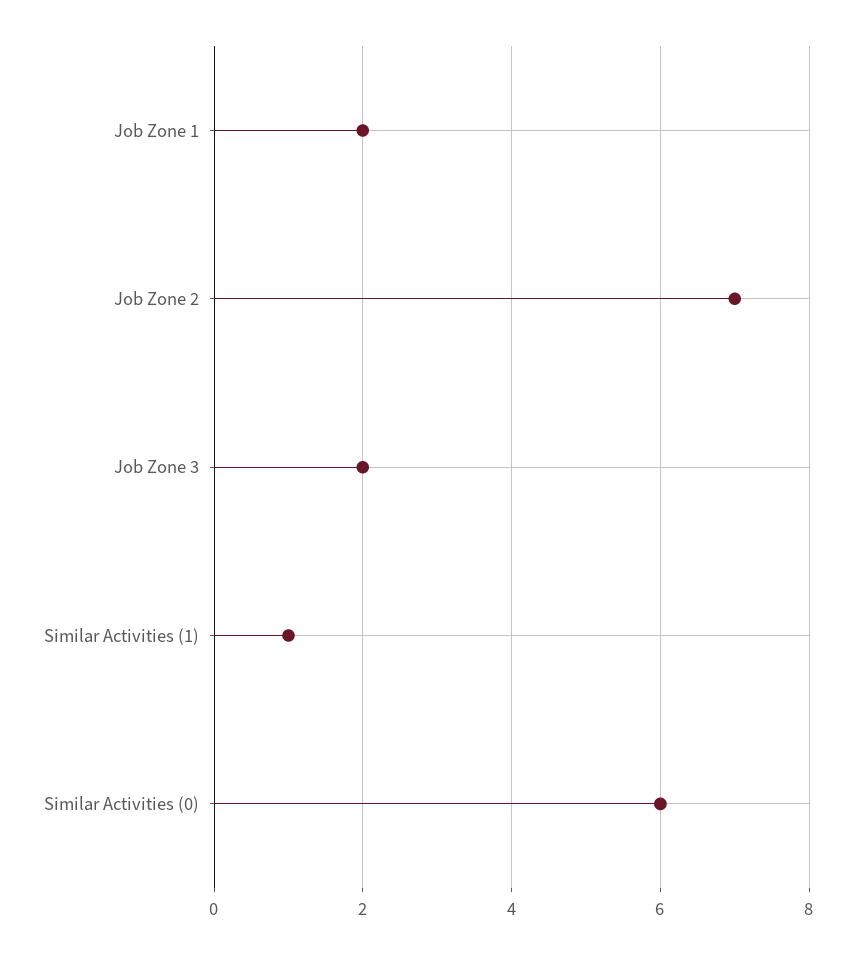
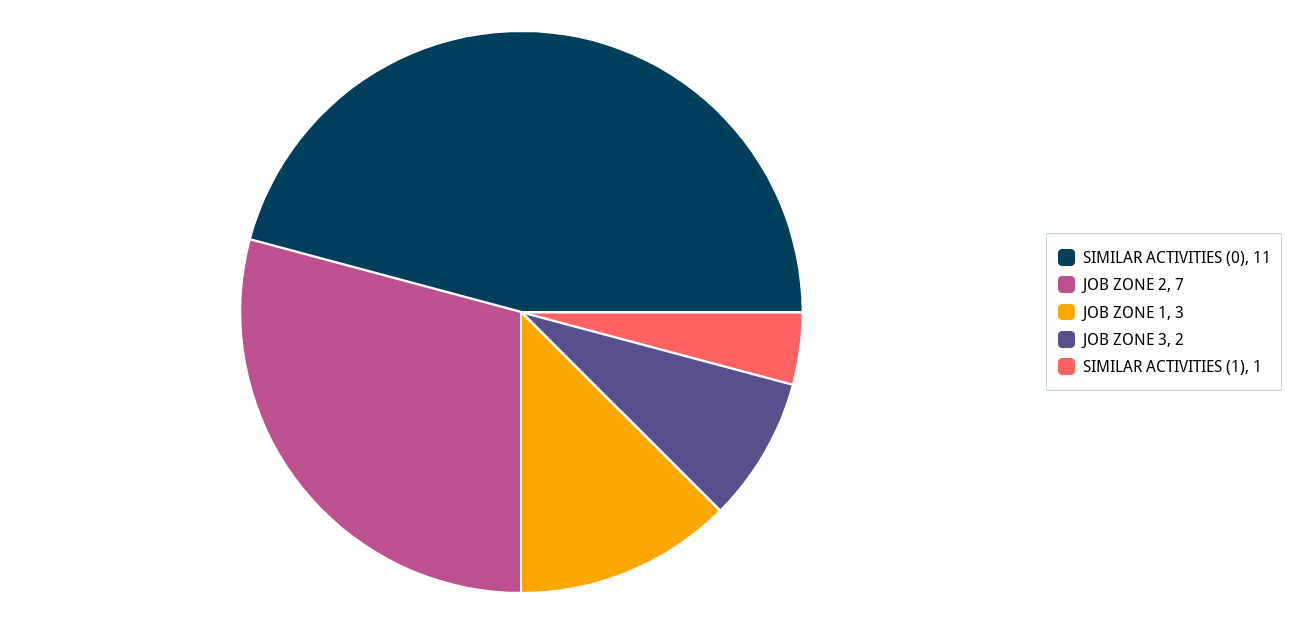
  {
-   "Job Zone 1": 2,
+   "Job Zone 1": 3,
    "Job Zone 2": 7,
    "Job Zone 3": 2,
    "Similar Activities (1)": 1,
-   "Similar Activities (0)": 6
+   "Similar Activities (0)": 11
  }

